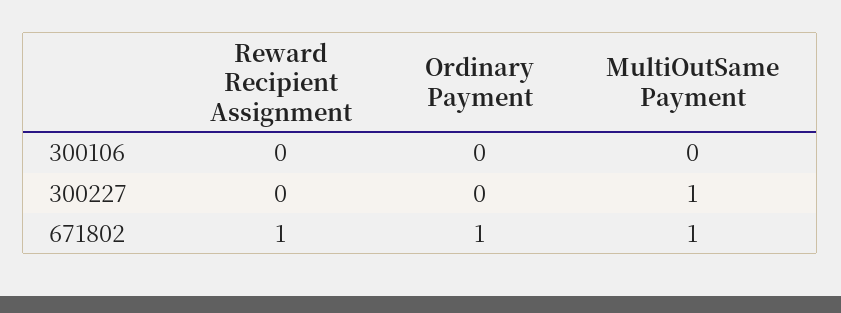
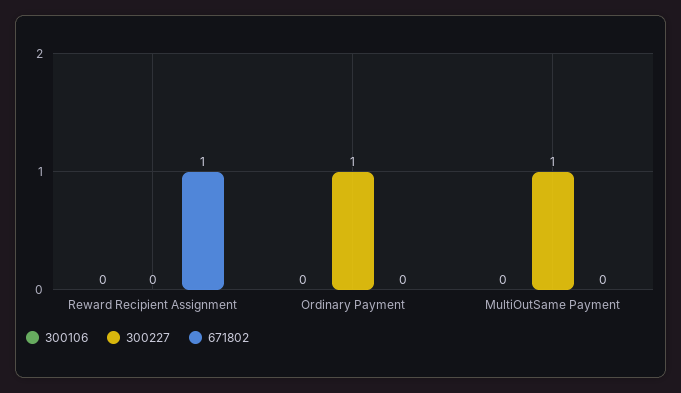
  {
    "300106": {
      "Reward Recipient Assignment": 0,
      "Ordinary Payment": 0,
      "MultiOutSame Payment": 0
    },
    "300227": {
      "Reward Recipient Assignment": 0,
-     "Ordinary Payment": 0,
+     "Ordinary Payment": 1,
      "MultiOutSame Payment": 1
    },
    "671802": {
      "Reward Recipient Assignment": 1,
-     "Ordinary Payment": 1,
+     "Ordinary Payment": 0,
-     "MultiOutSame Payment": 1
+     "MultiOutSame Payment": 0
    }
  }

